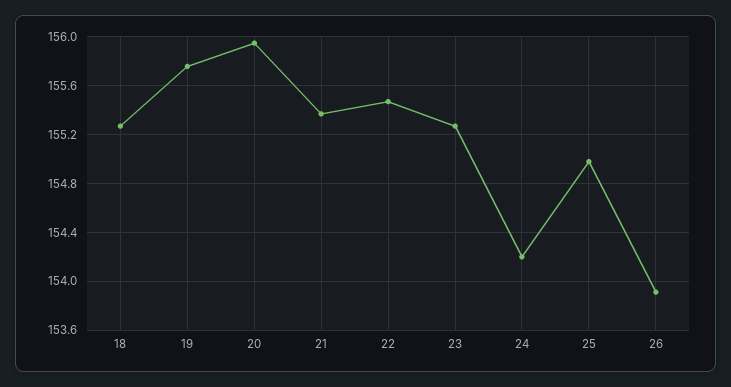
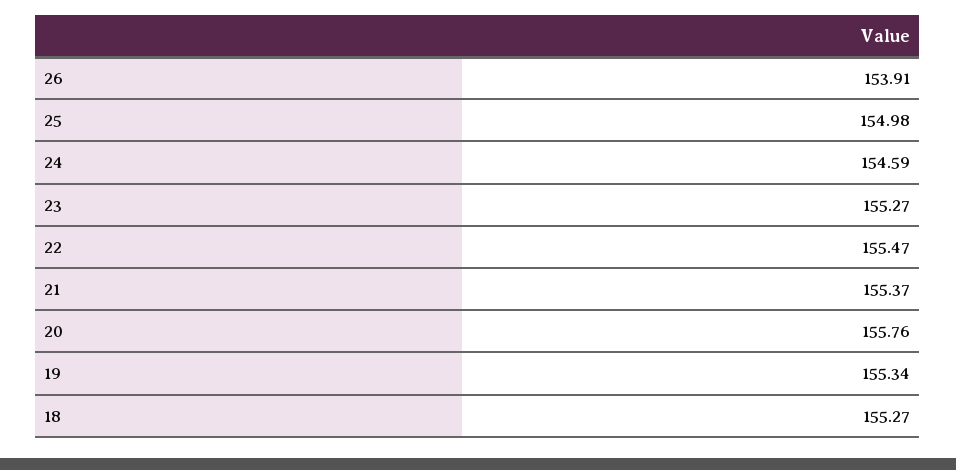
  {
    "18": 155.27,
-   "19": 155.75,
+   "19": 155.34,
-   "20": 155.95,
+   "20": 155.76,
    "21": 155.37,
    "22": 155.47,
    "23": 155.27,
-   "24": 154.2,
+   "24": 154.59,
    "25": 154.98,
    "26": 153.91
  }

